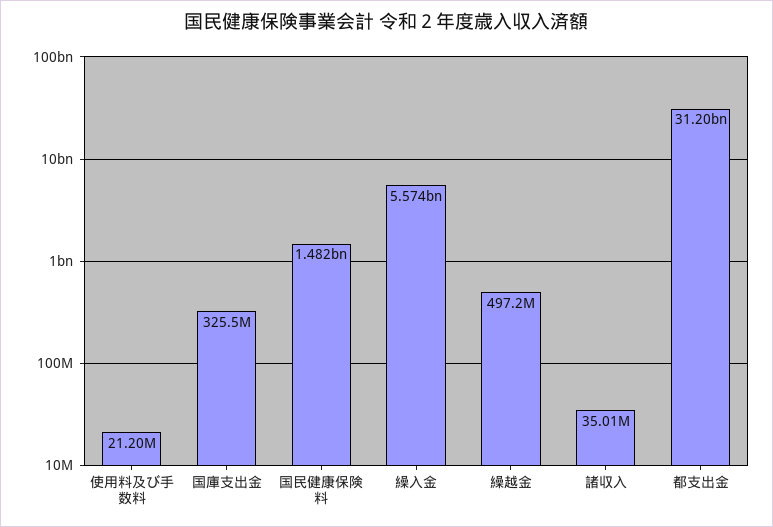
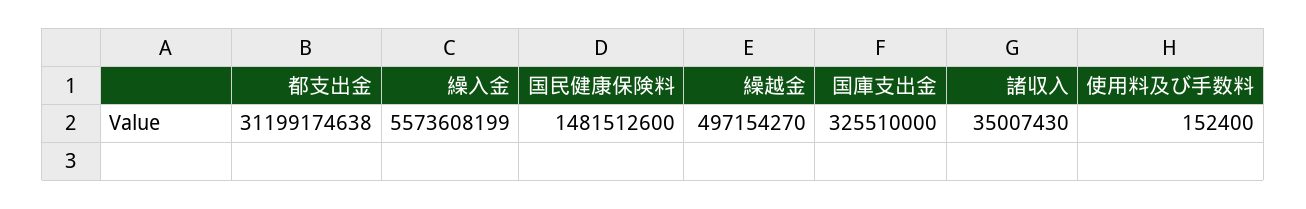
  {
-   "使用料及び手数料": 21200000,
+   "使用料及び手数料": 152400,
    "国庫支出金": 325510000,
    "国民健康保険料": 1481512600,
    "繰入金": 5573608199,
    "繰越金": 497154270,
    "諸収入": 35007430,
    "都支出金": 31199174638
  }

